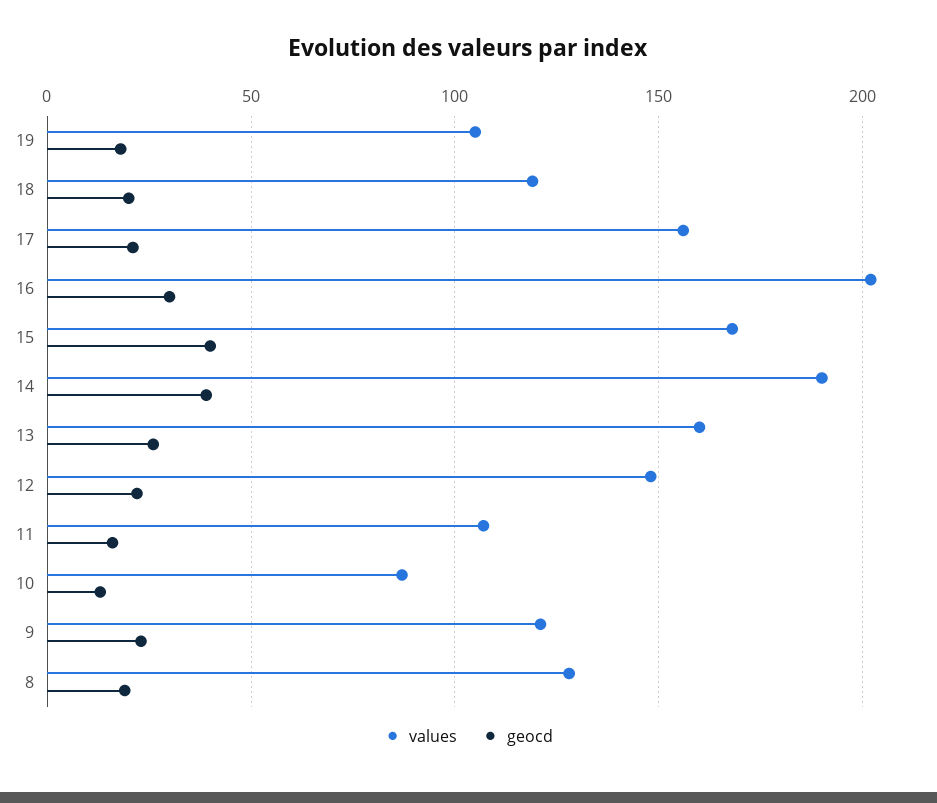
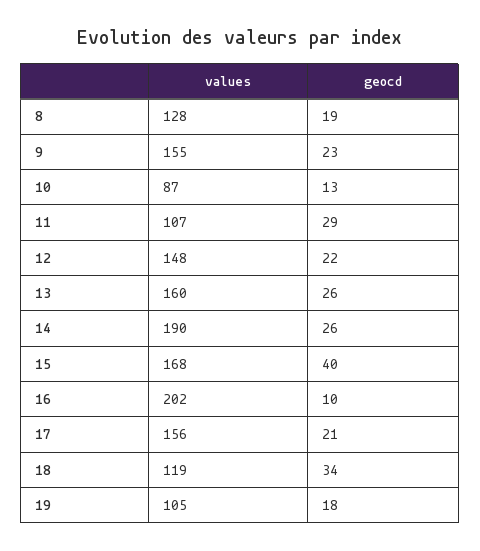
  {
    "values": {
      "19": 105,
      "18": 119,
      "17": 156,
      "16": 202,
      "15": 168,
      "14": 190,
      "13": 160,
      "12": 148,
      "11": 107,
      "10": 87,
-     "9": 120,
+     "9": 155,
      "8": 128
    },
    "geocd": {
      "19": 18,
-     "18": 20,
+     "18": 34,
      "17": 21,
-     "16": 30,
+     "16": 10,
      "15": 40,
-     "14": 40,
+     "14": 26,
      "13": 26,
      "12": 22,
-     "11": 15,
+     "11": 29,
      "10": 13,
      "9": 23,
      "8": 19
    }
  }

